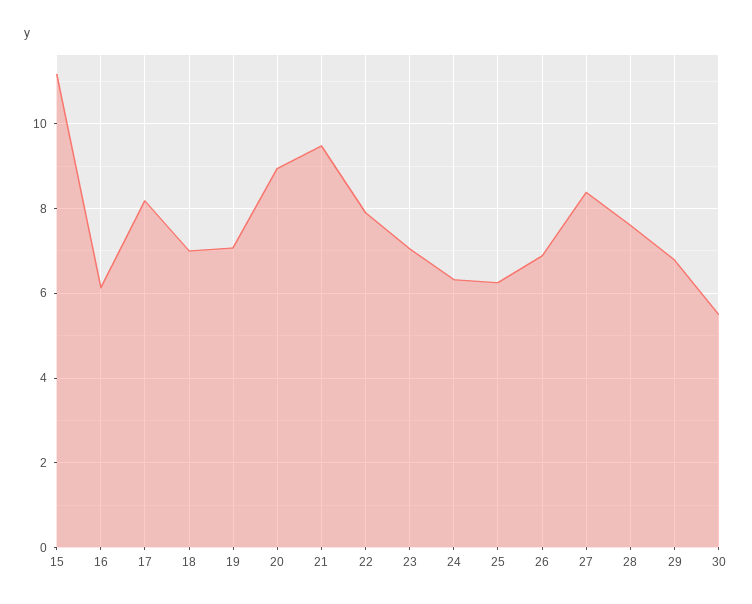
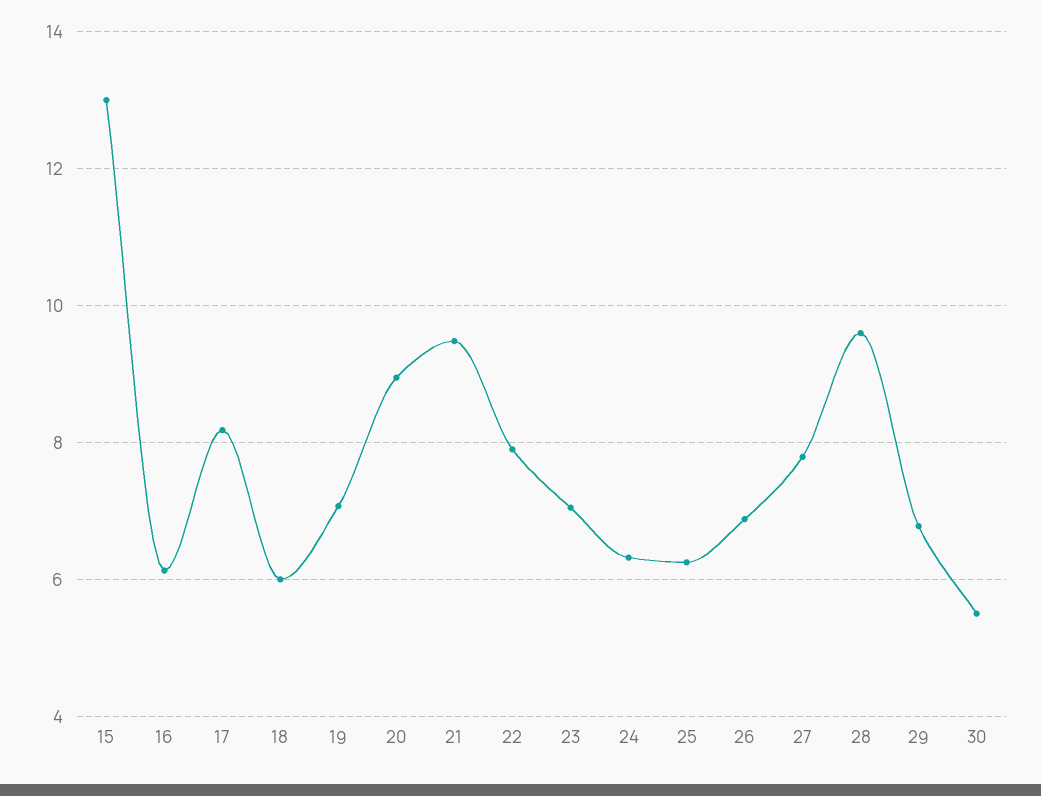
  {
-   "15": 11.2,
+   "15": 13,
    "16": 6.2,
    "17": 8.2,
-   "18": 7,
+   "18": 6,
    "19": 7,
    "20": 9,
    "21": 9.4,
    "22": 8,
    "23": 7,
    "24": 6.4,
    "25": 6.2,
    "26": 6.8,
-   "27": 8.4,
+   "27": 7.8,
-   "28": 7.6,
+   "28": 9.6,
    "29": 6.8,
    "30": 5.6
  }

